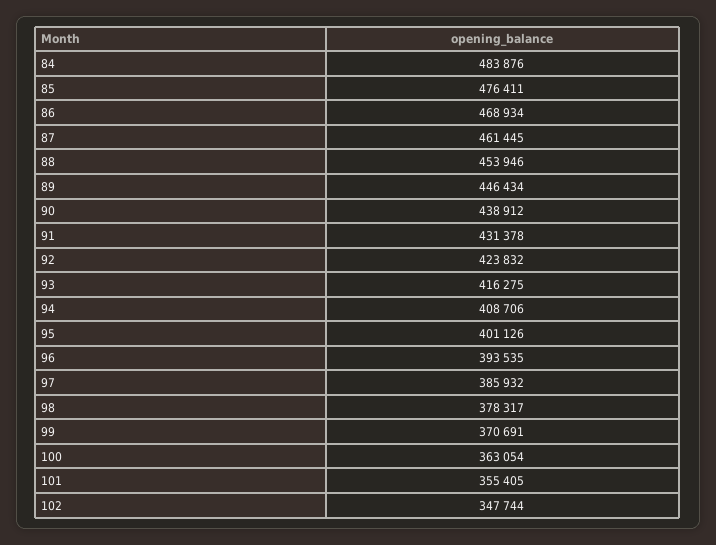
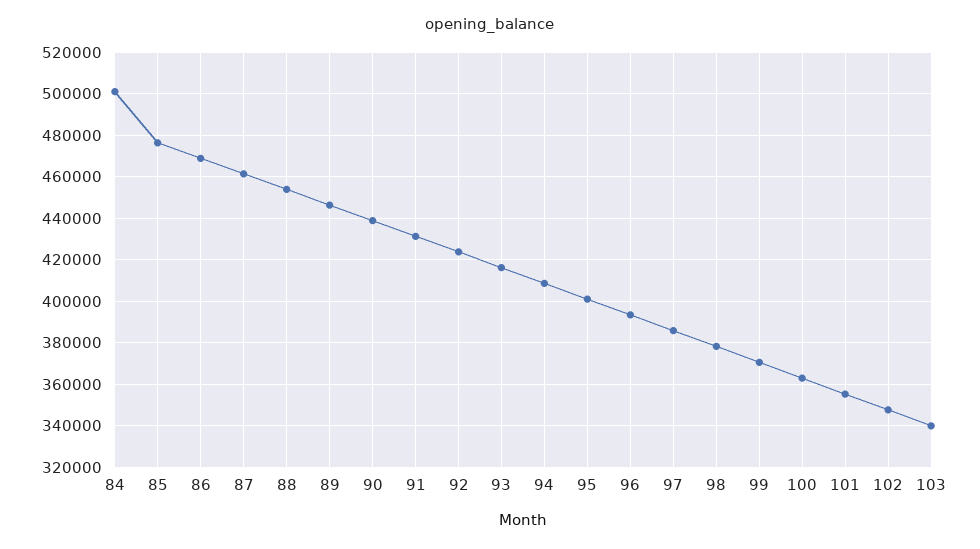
  {
-   "84": 483876,
+   "84": 500000,
    "85": 476411,
    "86": 468934,
    "87": 461445,
    "88": 453946,
    "89": 446434,
    "90": 438912,
    "91": 431378,
    "92": 423832,
    "93": 416275,
    "94": 408706,
    "95": 401126,
    "96": 393535,
    "97": 385932,
    "98": 378317,
    "99": 370691,
    "100": 363054,
    "101": 355405,
-   "102": 347744
+   "102": 347744,
+   "103": 340000
  }

